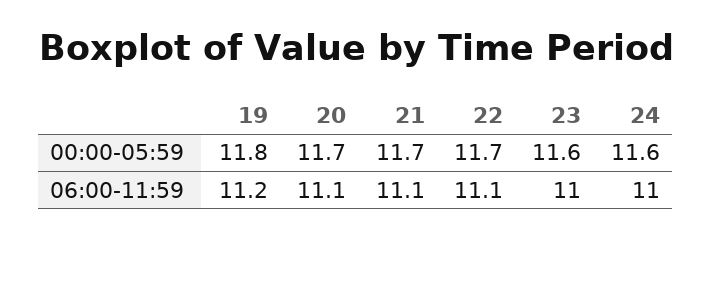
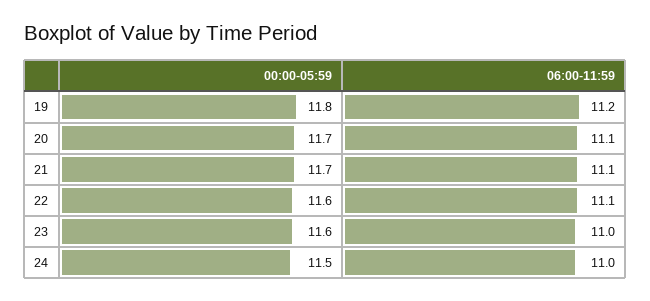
  {
    "19": {
      "00:00-05:59": 11.8,
      "06:00-11:59": 11.2
    },
    "20": {
      "00:00-05:59": 11.7,
      "06:00-11:59": 11.1
    },
    "21": {
      "00:00-05:59": 11.7,
      "06:00-11:59": 11.1
    },
    "22": {
-     "00:00-05:59": 11.7,
+     "00:00-05:59": 11.6,
      "06:00-11:59": 11.1
    },
    "23": {
      "00:00-05:59": 11.6,
      "06:00-11:59": 11
    },
    "24": {
-     "00:00-05:59": 11.6,
+     "00:00-05:59": 11.5,
      "06:00-11:59": 11
    }
  }

